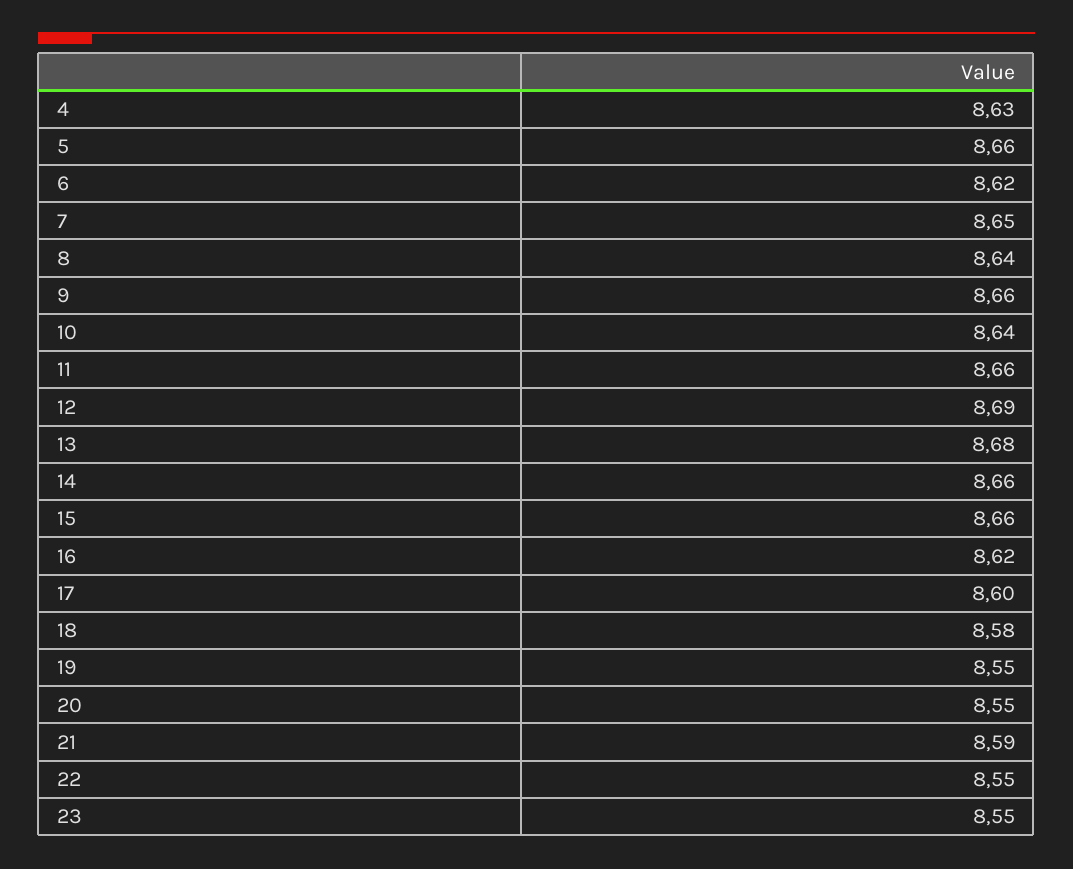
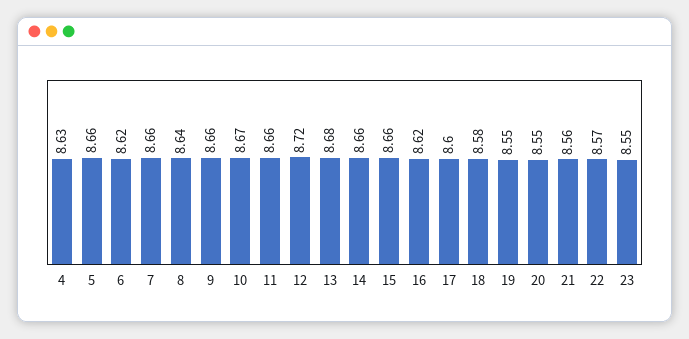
  {
    "4": 8.63,
    "5": 8.66,
    "6": 8.62,
-   "7": 8.65,
+   "7": 8.66,
    "8": 8.64,
    "9": 8.66,
-   "10": 8.64,
+   "10": 8.67,
    "11": 8.66,
-   "12": 8.69,
+   "12": 8.72,
    "13": 8.68,
    "14": 8.66,
    "15": 8.66,
    "16": 8.62,
    "17": 8.6,
    "18": 8.58,
    "19": 8.55,
    "20": 8.55,
-   "21": 8.59,
+   "21": 8.56,
-   "22": 8.55,
+   "22": 8.57,
    "23": 8.55
  }

